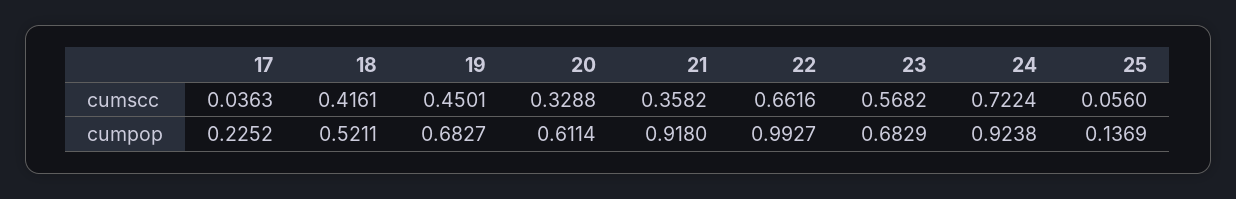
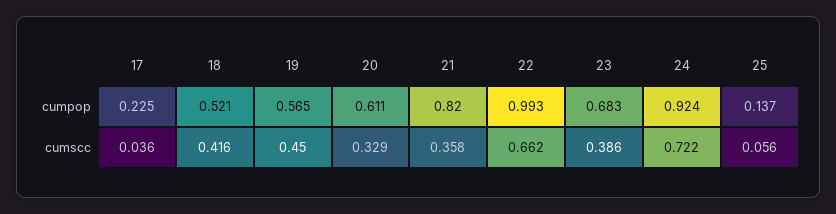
  {
    "17": {
      "cumscc": 0.0363,
      "cumpop": 0.2252
    },
    "18": {
      "cumscc": 0.4161,
      "cumpop": 0.5211
    },
    "19": {
      "cumscc": 0.4501,
-     "cumpop": 0.6827
+     "cumpop": 0.565
    },
    "20": {
      "cumscc": 0.3288,
      "cumpop": 0.6114
    },
    "21": {
      "cumscc": 0.3582,
-     "cumpop": 0.918
+     "cumpop": 0.82
    },
    "22": {
      "cumscc": 0.6616,
      "cumpop": 0.9927
    },
    "23": {
-     "cumscc": 0.5682,
+     "cumscc": 0.386,
      "cumpop": 0.6829
    },
    "24": {
      "cumscc": 0.7224,
      "cumpop": 0.9238
    },
    "25": {
      "cumscc": 0.056,
      "cumpop": 0.1369
    }
  }

